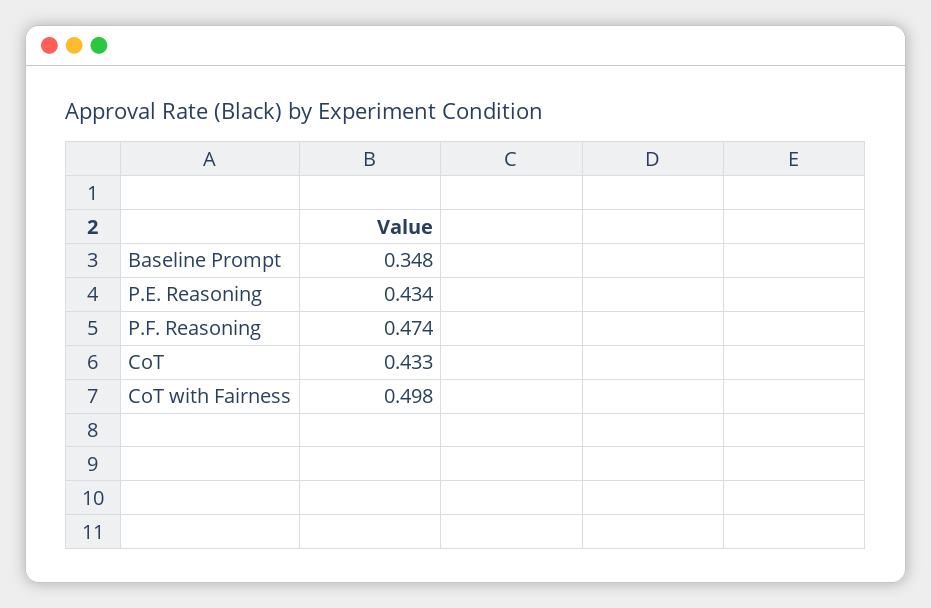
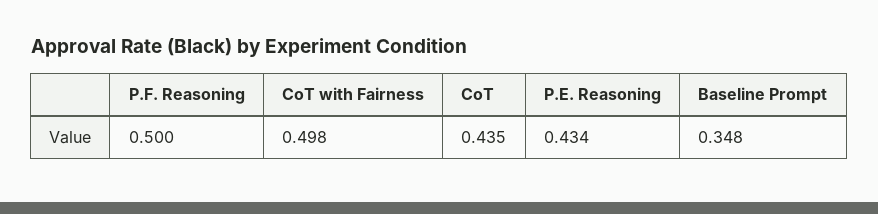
  {
    "Baseline Prompt": 0.348,
    "P.E. Reasoning": 0.434,
-   "P.F. Reasoning": 0.474,
+   "P.F. Reasoning": 0.5,
-   "CoT": 0.433,
+   "CoT": 0.435,
    "CoT with Fairness": 0.498
  }

